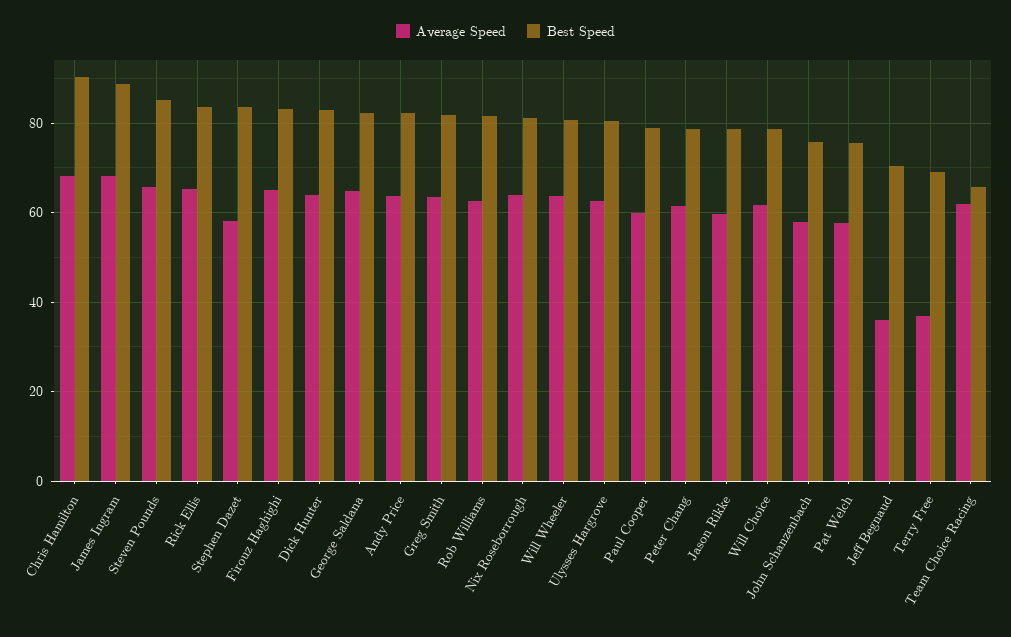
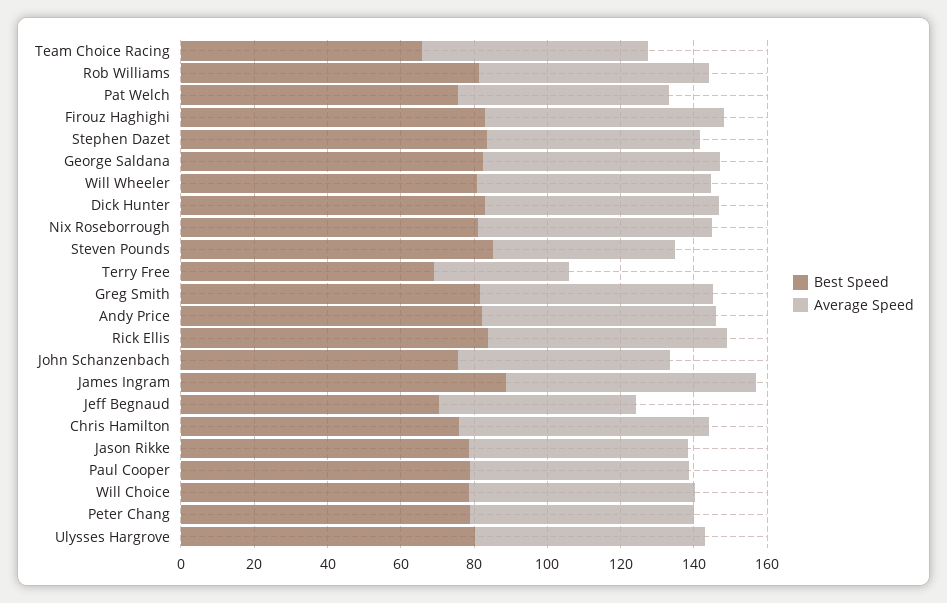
  {
    "Average Speed": {
      "Chris Hamilton": 68,
      "James Ingram": 68,
-     "Steven Pounds": 66,
+     "Steven Pounds": 50,
      "Rick Ellis": 66,
      "Stephen Dazet": 58,
      "Firouz Haghighi": 66,
      "Dick Hunter": 64,
      "George Saldana": 64,
      "Andy Price": 64,
      "Greg Smith": 64,
      "Rob Williams": 62,
      "Nix Roseborrough": 64,
      "Will Wheeler": 64,
      "Ulysses Hargrove": 62,
      "Paul Cooper": 60,
      "Peter Chang": 62,
      "Jason Rikke": 60,
      "Will Choice": 62,
      "John Schanzenbach": 58,
      "Pat Welch": 58,
-     "Jeff Begnaud": 36,
+     "Jeff Begnaud": 55,
      "Terry Free": 36,
      "Team Choice Racing": 62
    },
    "Best Speed": {
-     "Chris Hamilton": 90,
+     "Chris Hamilton": 75,
      "James Ingram": 88,
      "Steven Pounds": 86,
      "Rick Ellis": 84,
      "Stephen Dazet": 84,
      "Firouz Haghighi": 84,
      "Dick Hunter": 82,
      "George Saldana": 82,
      "Andy Price": 82,
      "Greg Smith": 82,
      "Rob Williams": 82,
      "Nix Roseborrough": 82,
      "Will Wheeler": 80,
      "Ulysses Hargrove": 80,
      "Paul Cooper": 78,
      "Peter Chang": 78,
      "Jason Rikke": 78,
      "Will Choice": 78,
      "John Schanzenbach": 76,
      "Pat Welch": 76,
      "Jeff Begnaud": 70,
      "Terry Free": 70,
      "Team Choice Racing": 66
    }
  }

